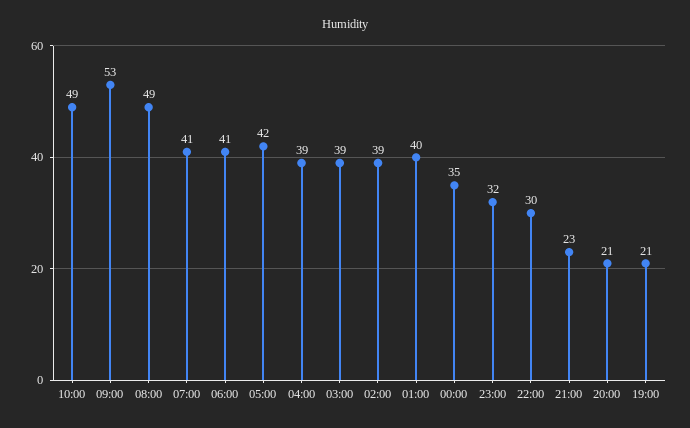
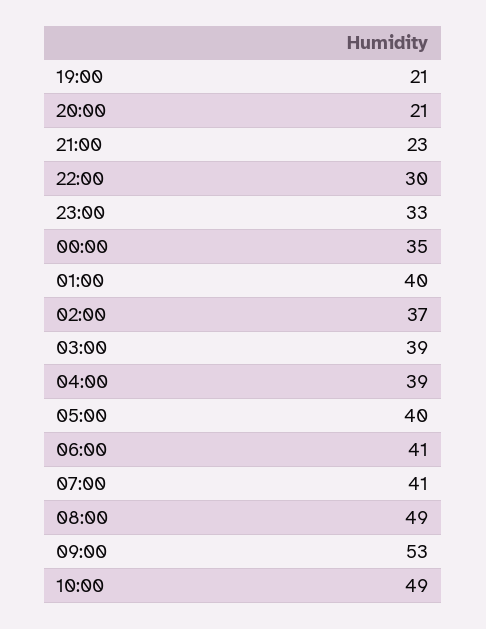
  {
    "10:00": 49,
    "09:00": 53,
    "08:00": 49,
    "07:00": 41,
    "06:00": 41,
-   "05:00": 42,
+   "05:00": 40,
    "04:00": 39,
    "03:00": 39,
-   "02:00": 39,
+   "02:00": 37,
    "01:00": 40,
    "00:00": 35,
-   "23:00": 32,
+   "23:00": 33,
    "22:00": 30,
    "21:00": 23,
    "20:00": 21,
    "19:00": 21
  }

